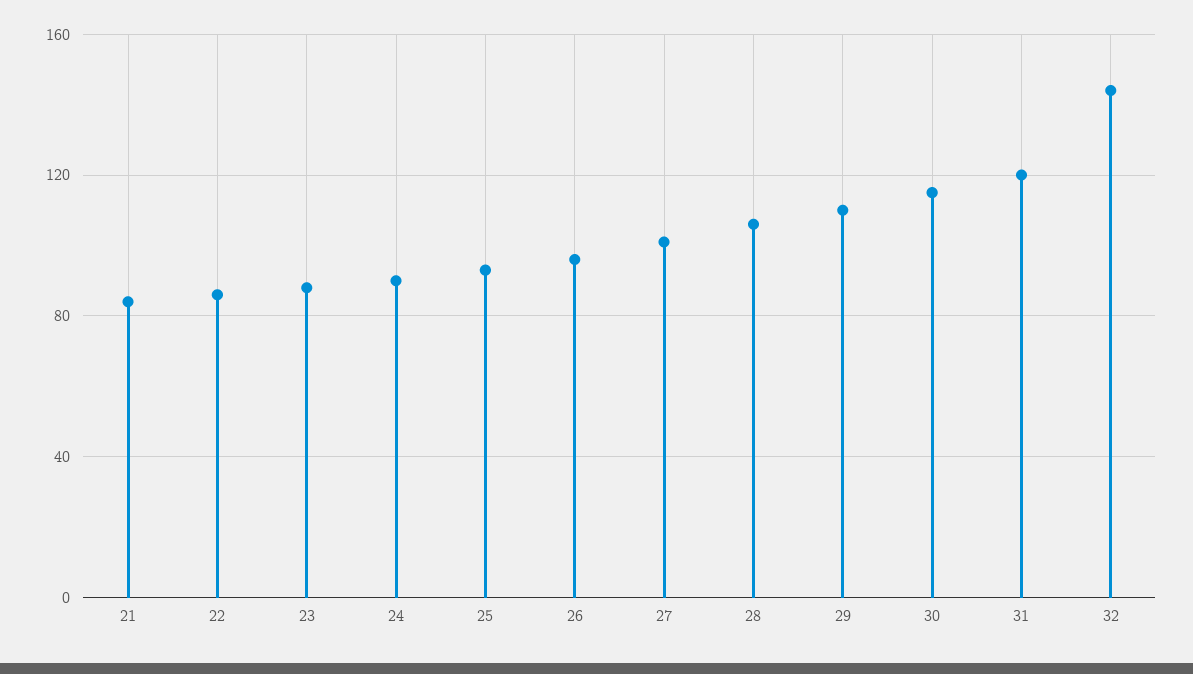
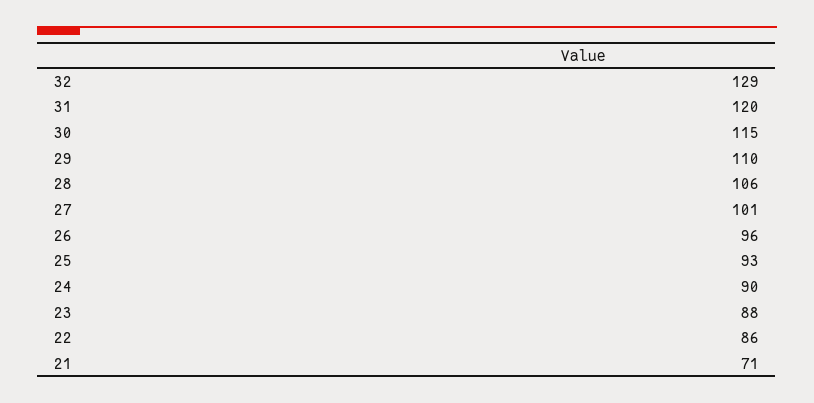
  {
-   "21": 85,
+   "21": 71,
    "22": 86,
    "23": 88,
    "24": 90,
    "25": 93,
    "26": 96,
    "27": 101,
    "28": 106,
    "29": 110,
    "30": 115,
    "31": 120,
-   "32": 145
+   "32": 129
  }

